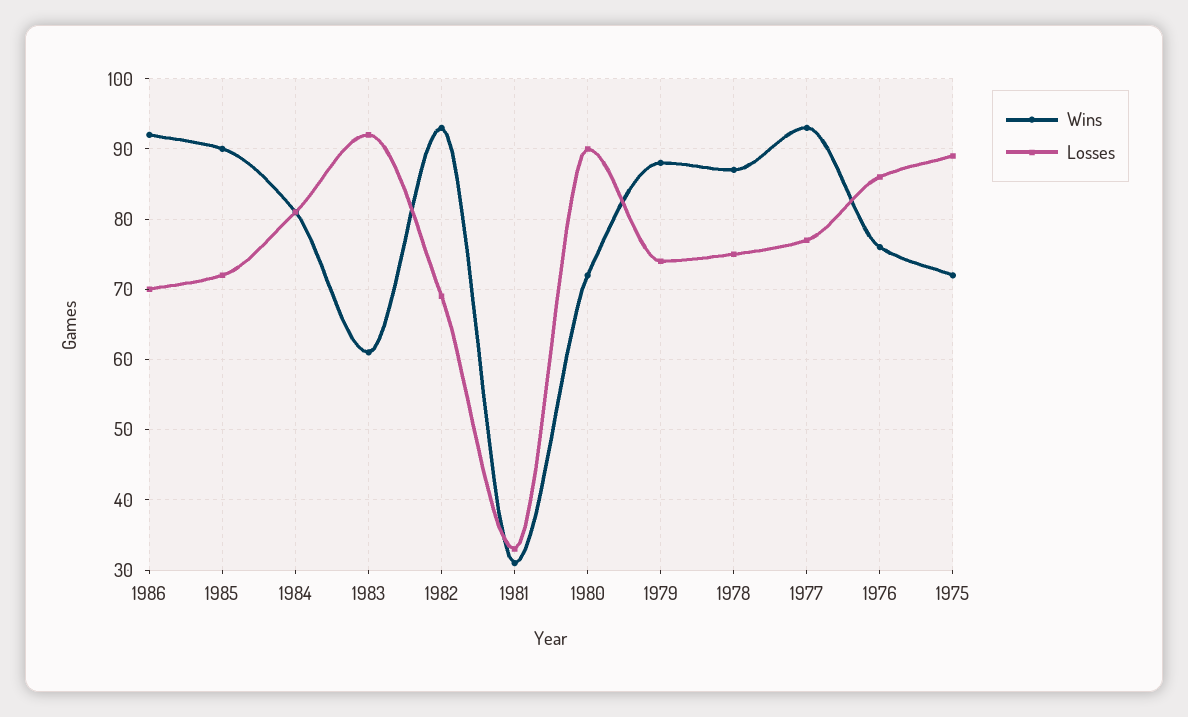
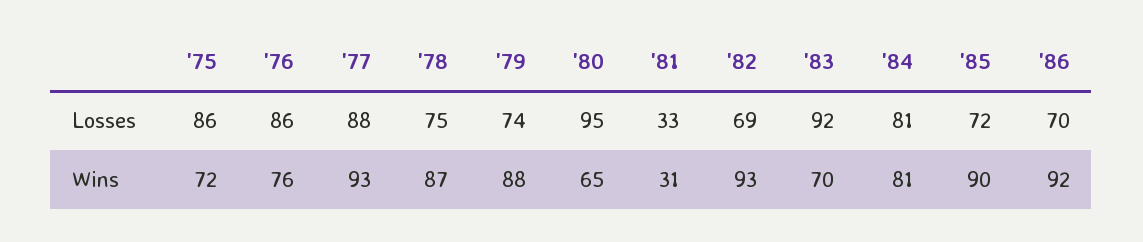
  {
    "Wins": {
      "1986": 92,
      "1985": 90,
      "1984": 81,
-     "1983": 61,
+     "1983": 70,
      "1982": 93,
      "1981": 31,
-     "1980": 72,
+     "1980": 65,
      "1979": 88,
      "1978": 87,
      "1977": 93,
      "1976": 76,
      "1975": 72
    },
    "Losses": {
      "1986": 70,
      "1985": 72,
      "1984": 81,
      "1983": 92,
      "1982": 69,
      "1981": 33,
-     "1980": 90,
+     "1980": 95,
      "1979": 74,
      "1978": 75,
-     "1977": 77,
+     "1977": 88,
      "1976": 86,
-     "1975": 89
+     "1975": 86
    }
  }

